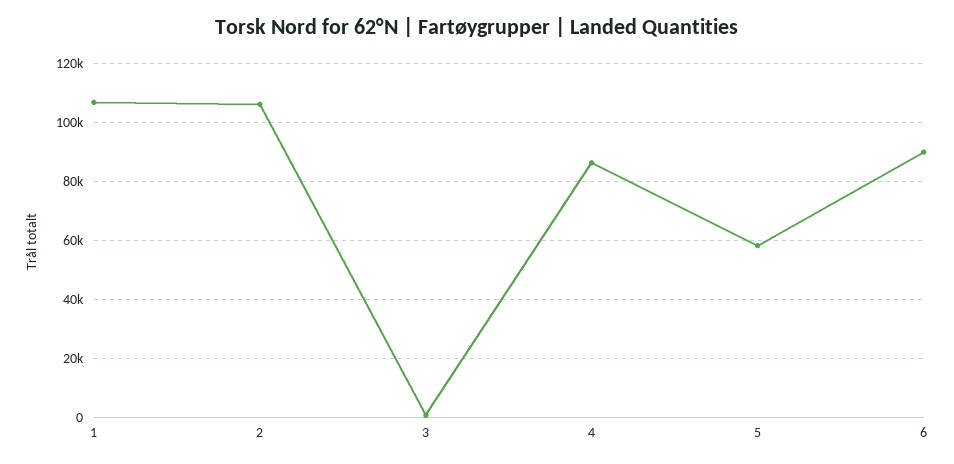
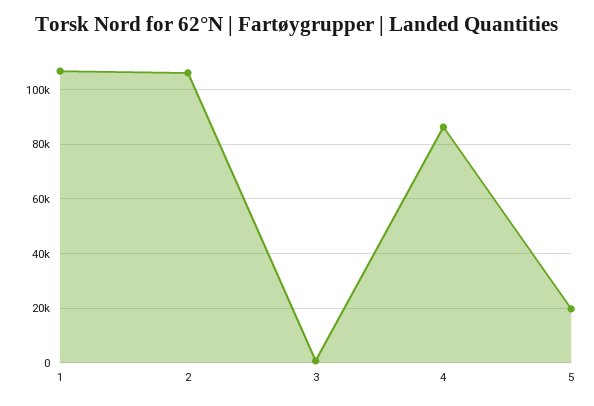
  {
    "1": 107500,
    "2": 105000,
    "3": 0,
    "4": 85000,
-   "5": 57500,
+   "5": 20000
-   "6": 90000
  }

